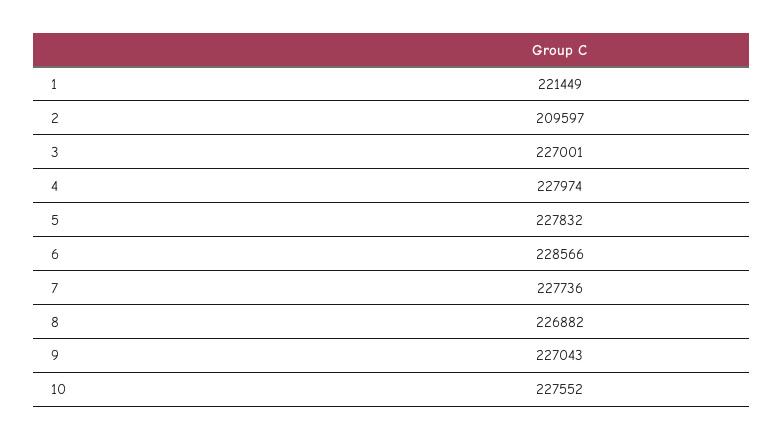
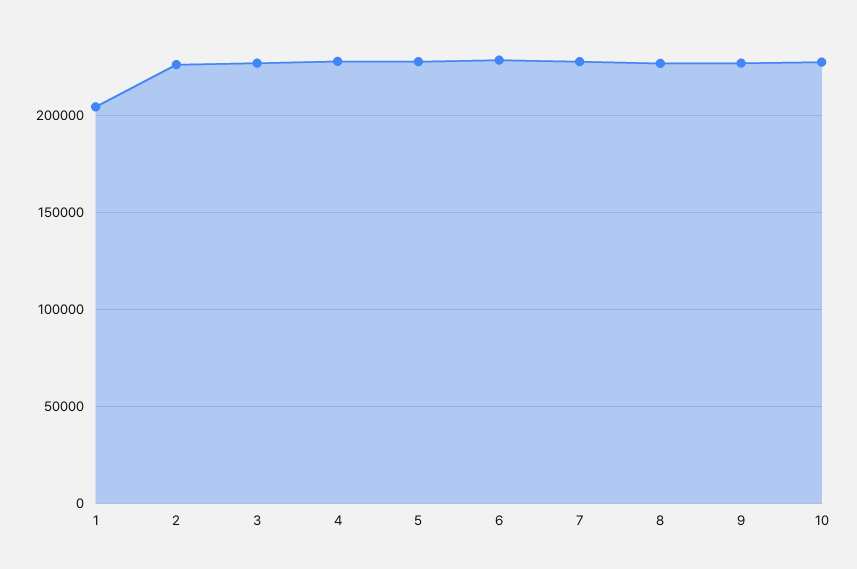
  {
-   "1": 221449,
+   "1": 205000,
-   "2": 209597,
+   "2": 225000,
    "3": 227001,
    "4": 227974,
    "5": 227832,
    "6": 228566,
    "7": 227736,
    "8": 226882,
    "9": 227043,
    "10": 227552
  }

